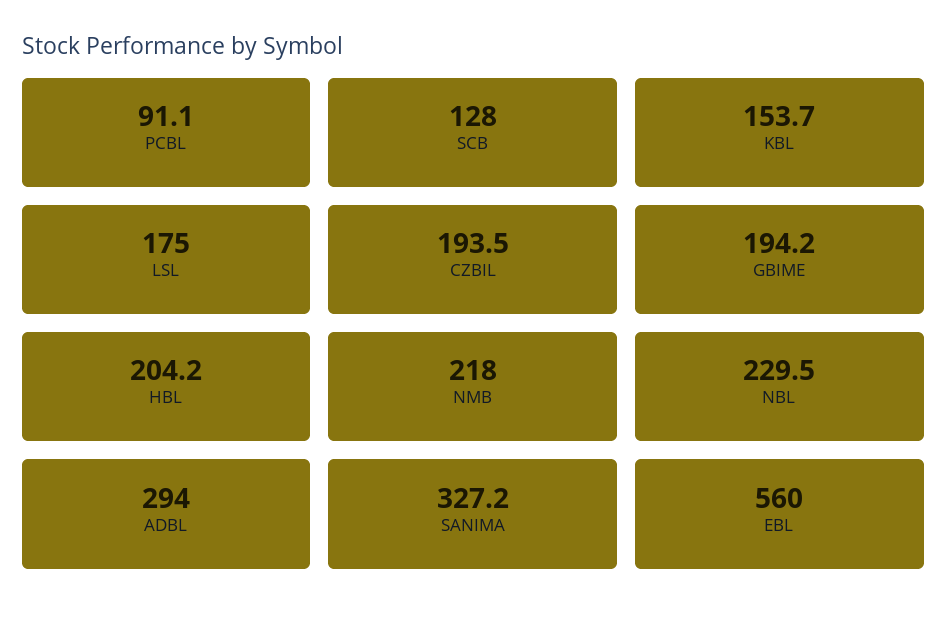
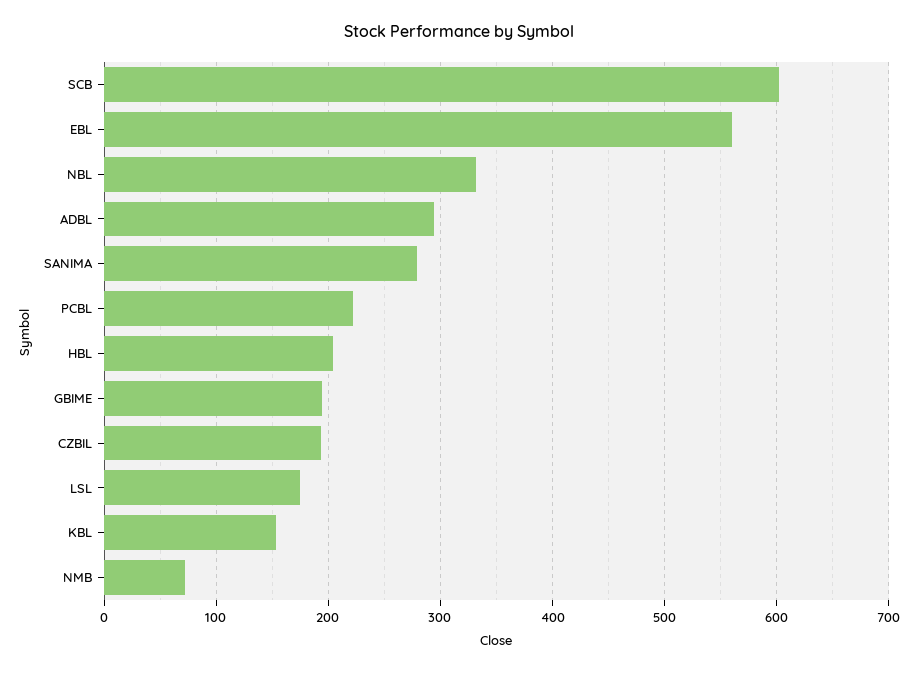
  {
-   "PCBL": 91.1,
+   "PCBL": 220,
-   "SCB": 128,
+   "SCB": 600,
    "KBL": 153.7,
    "LSL": 175,
    "CZBIL": 193.5,
    "GBIME": 194.2,
    "HBL": 204.2,
-   "NMB": 218,
+   "NMB": 70,
-   "NBL": 229.5,
+   "NBL": 330,
    "ADBL": 294,
-   "SANIMA": 327.2,
+   "SANIMA": 280,
    "EBL": 560
  }

